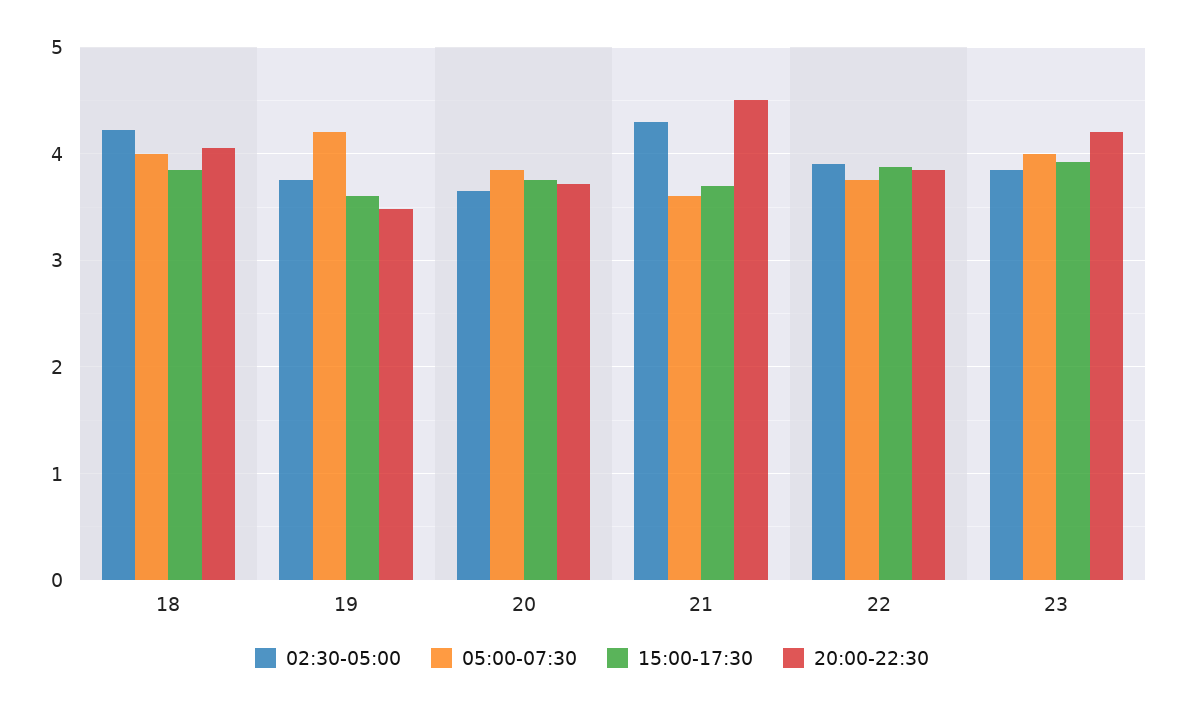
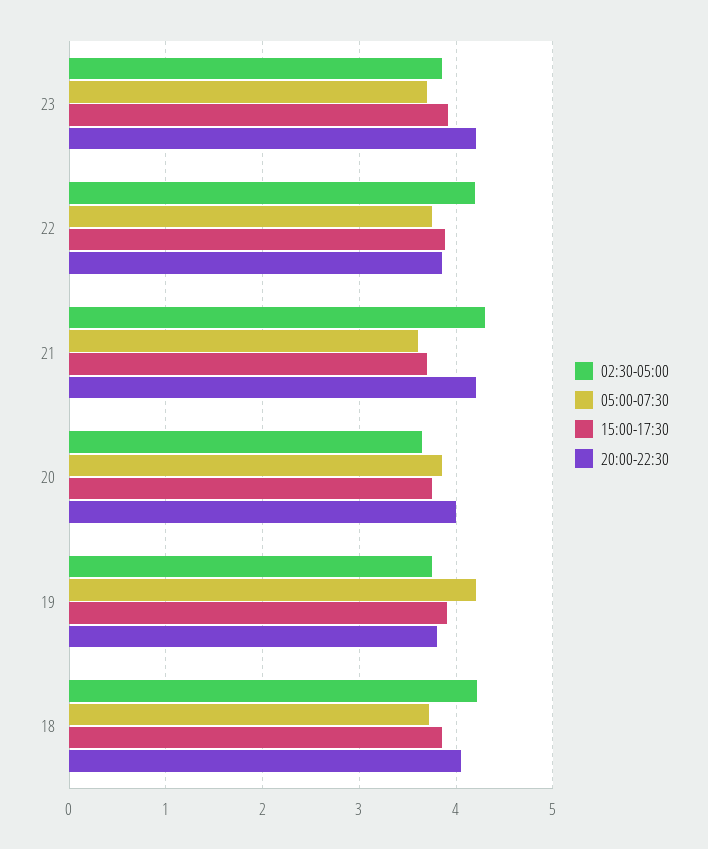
  {
    "02:30-05:00": {
      "18": 4.2,
      "19": 3.8,
      "20": 3.7,
      "21": 4.3,
-     "22": 3.9,
+     "22": 4.2,
      "23": 3.9
    },
    "05:00-07:30": {
-     "18": 4,
+     "18": 3.7,
      "19": 4.2,
      "20": 3.9,
      "21": 3.6,
      "22": 3.8,
-     "23": 4
+     "23": 3.7
    },
    "15:00-17:30": {
      "18": 3.9,
-     "19": 3.6,
+     "19": 3.9,
      "20": 3.8,
      "21": 3.7,
      "22": 3.9,
      "23": 3.9
    },
    "20:00-22:30": {
      "18": 4.1,
-     "19": 3.5,
+     "19": 3.8,
-     "20": 3.7,
+     "20": 4,
-     "21": 4.5,
+     "21": 4.2,
      "22": 3.9,
      "23": 4.2
    }
  }

